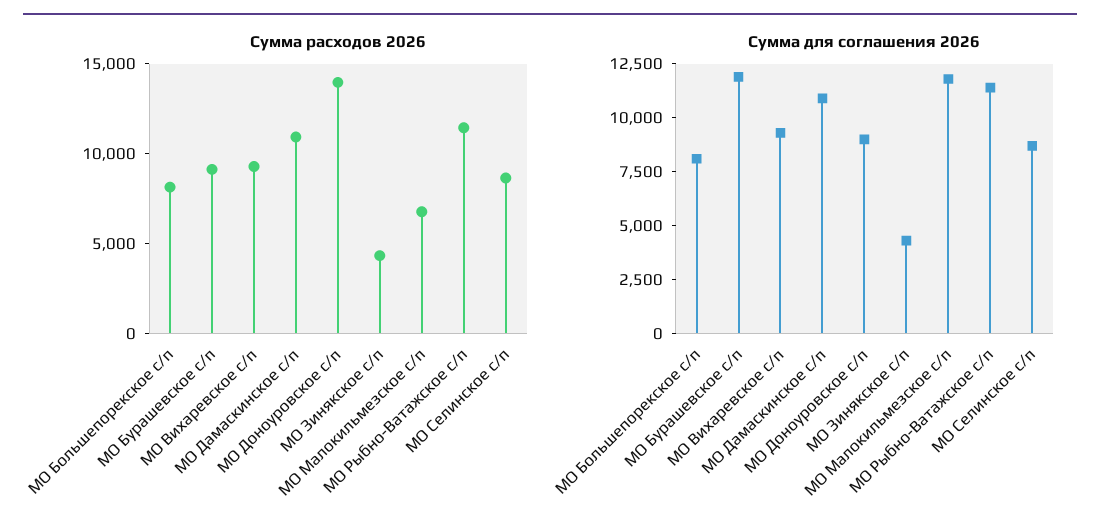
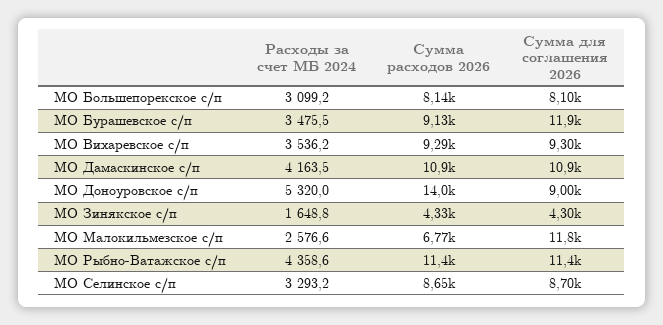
  {
    "Сумма расходов 2026": {
      "МО Большепорекское с/п": 8140,
      "МО Бурашевское с/п": 9130,
      "МО Вихаревское с/п": 9290,
      "МО Дамаскинское с/п": 10900,
      "МО Доноуровское с/п": 14000,
      "МО Зинякское с/п": 4330,
      "МО Малокильмезское с/п": 6770,
      "МО Рыбно-Ватажское с/п": 11400,
      "МО Селинское с/п": 8650
    },
    "Сумма для соглашения 2026": {
      "МО Большепорекское с/п": 8100,
      "МО Бурашевское с/п": 11900,
      "МО Вихаревское с/п": 9300,
      "МО Дамаскинское с/п": 10900,
      "МО Доноуровское с/п": 9000,
      "МО Зинякское с/п": 4300,
      "МО Малокильмезское с/п": 11800,
      "МО Рыбно-Ватажское с/п": 11400,
      "МО Селинское с/п": 8700
-   }
+   },
+   "Расходы за счет МБ 2024": {
+     "МО Большепорекское с/п": 3099.2,
+     "МО Бурашевское с/п": 3475.5,
+     "МО Вихаревское с/п": 3536.2,
+     "МО Дамаскинское с/п": 4163.5,
+     "МО Доноуровское с/п": 5320,
+     "МО Зинякское с/п": 1648.8,
+     "МО Малокильмезское с/п": 2576.6,
+     "МО Рыбно-Ватажское с/п": 4358.6,
+     "МО Селинское с/п": 3293.2
+   }
  }

